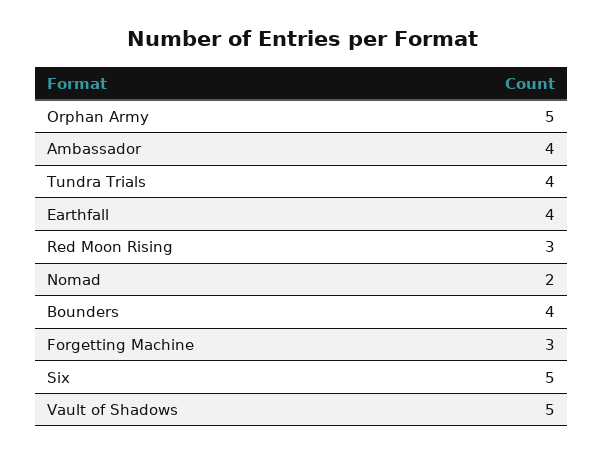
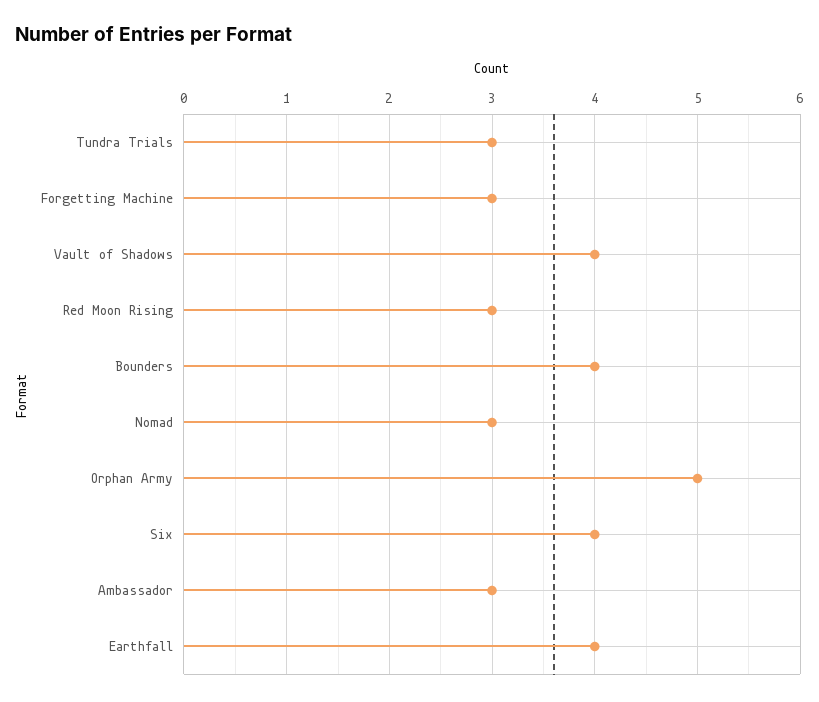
  {
    "Orphan Army": 5,
-   "Ambassador": 4,
+   "Ambassador": 3,
-   "Tundra Trials": 4,
+   "Tundra Trials": 3,
    "Earthfall": 4,
    "Red Moon Rising": 3,
-   "Nomad": 2,
+   "Nomad": 3,
    "Bounders": 4,
    "Forgetting Machine": 3,
-   "Six": 5,
+   "Six": 4,
-   "Vault of Shadows": 5
+   "Vault of Shadows": 4
  }

